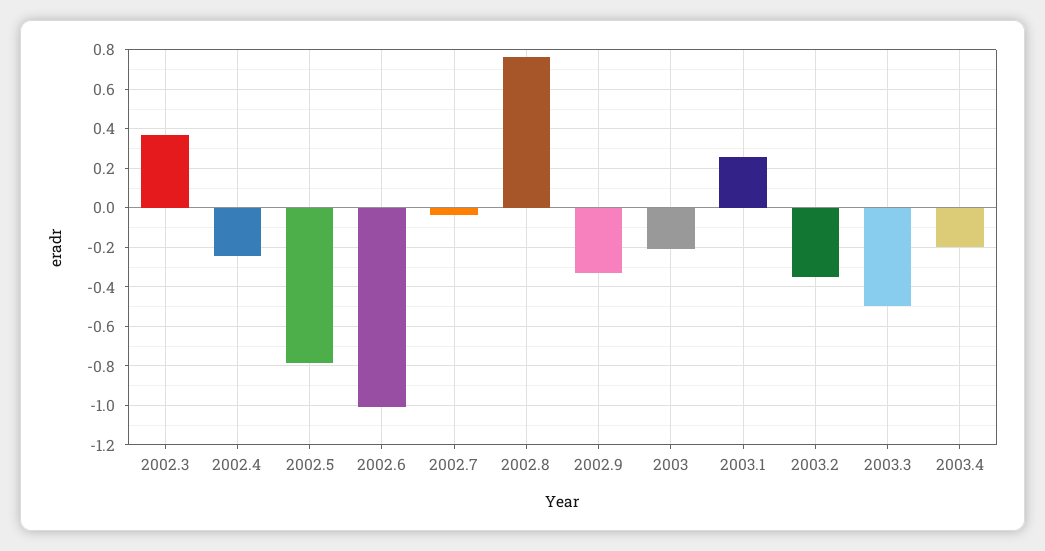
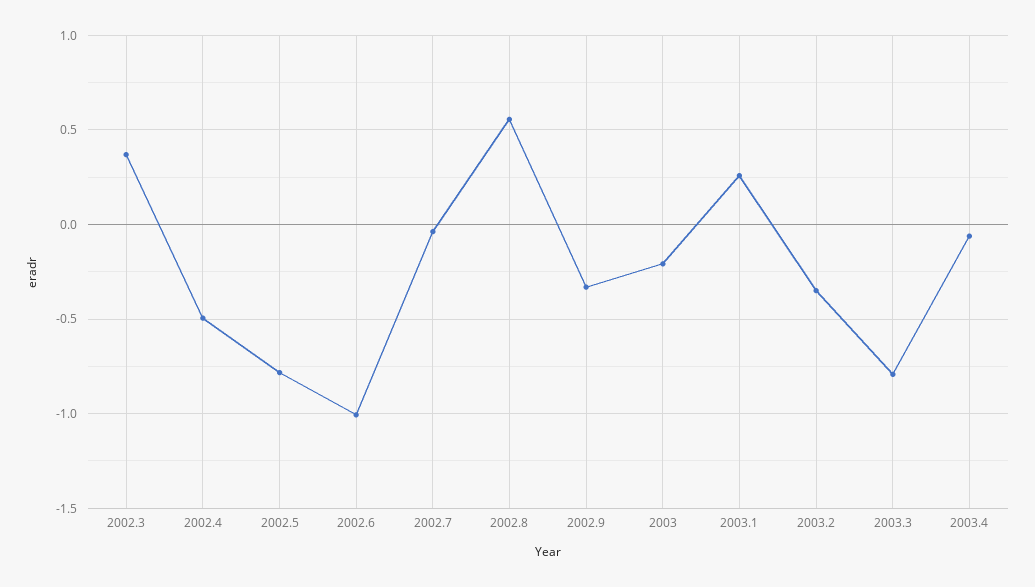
  {
    "2002.3": 0.35,
-   "2002.4": -0.25,
+   "2002.4": -0.5,
    "2002.5": -0.8,
    "2002.6": -1,
    "2002.7": -0.05,
-   "2002.8": 0.75,
+   "2002.8": 0.55,
    "2002.9": -0.35,
    "2003": -0.2,
    "2003.1": 0.25,
    "2003.2": -0.35,
-   "2003.3": -0.5,
+   "2003.3": -0.8,
-   "2003.4": -0.2
+   "2003.4": -0.05
  }

